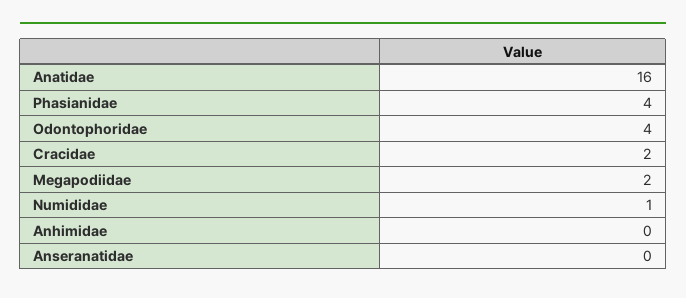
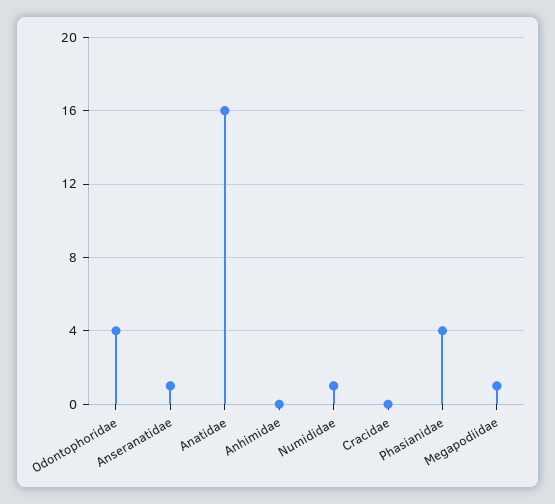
  {
    "Anatidae": 16,
    "Phasianidae": 4,
    "Odontophoridae": 4,
-   "Cracidae": 2,
+   "Cracidae": 0,
-   "Megapodiidae": 2,
+   "Megapodiidae": 1,
    "Numididae": 1,
    "Anhimidae": 0,
-   "Anseranatidae": 0
+   "Anseranatidae": 1
  }

